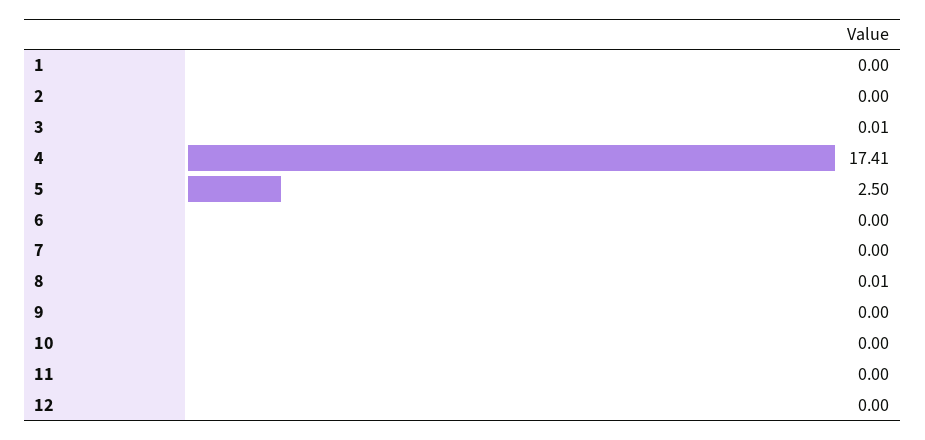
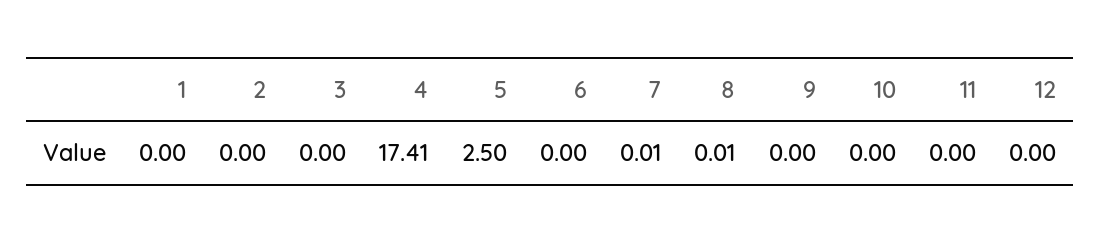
  {
    "1": 0,
    "2": 0,
-   "3": 0.01,
+   "3": 0,
    "4": 17.41,
    "5": 2.5,
    "6": 0,
-   "7": 0,
+   "7": 0.01,
    "8": 0.01,
    "9": 0,
    "10": 0,
    "11": 0,
    "12": 0
  }

